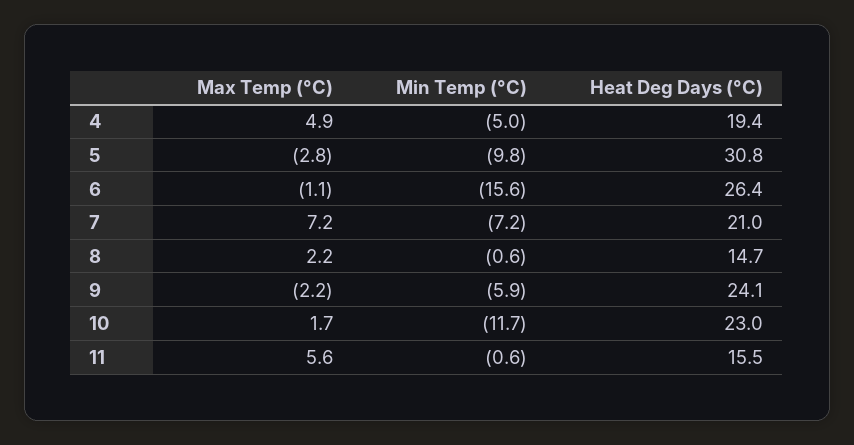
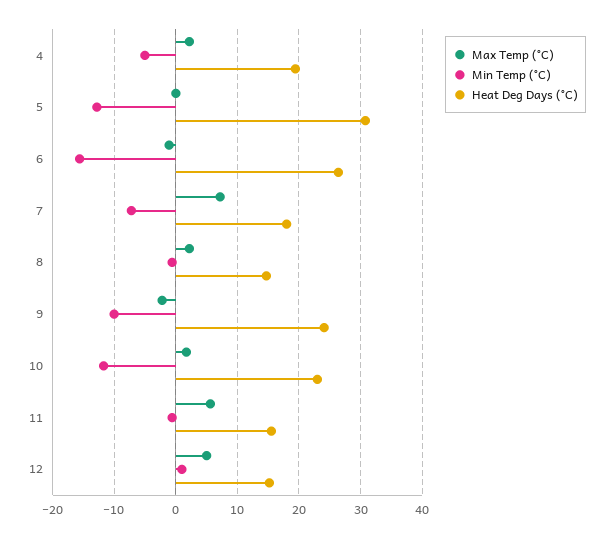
  {
    "Max Temp (°C)": {
-     "4": 4.9,
+     "4": 2,
-     "5": -2.8,
+     "5": 0,
      "6": -1.1,
      "7": 7.2,
      "8": 2.2,
      "9": -2.2,
      "10": 1.7,
-     "11": 5.6
+     "11": 5.6,
+     "12": 5
    },
    "Min Temp (°C)": {
      "4": -5,
-     "5": -9.8,
+     "5": -13,
      "6": -15.6,
      "7": -7.2,
      "8": -0.6,
-     "9": -5.9,
+     "9": -10,
      "10": -11.7,
-     "11": -0.6
+     "11": -0.6,
+     "12": 1
    },
    "Heat Deg Days (°C)": {
      "4": 19.4,
      "5": 30.8,
      "6": 26.4,
-     "7": 21,
+     "7": 18,
      "8": 14.7,
      "9": 24.1,
      "10": 23,
-     "11": 15.5
+     "11": 15.5,
+     "12": 15
    }
  }

